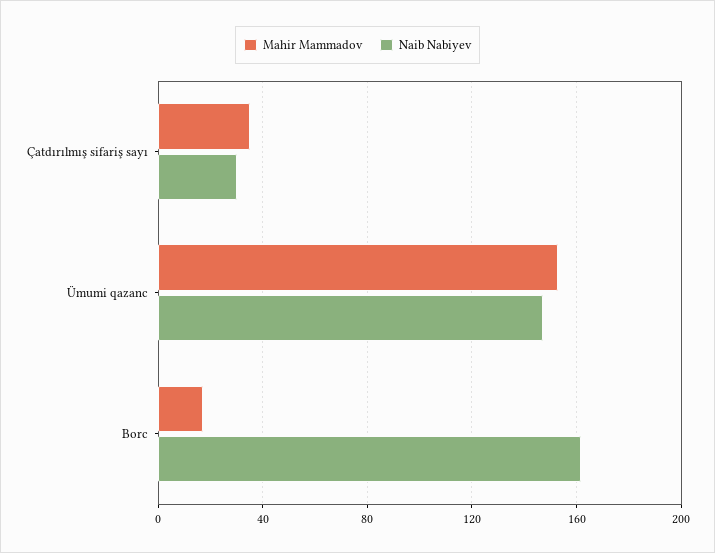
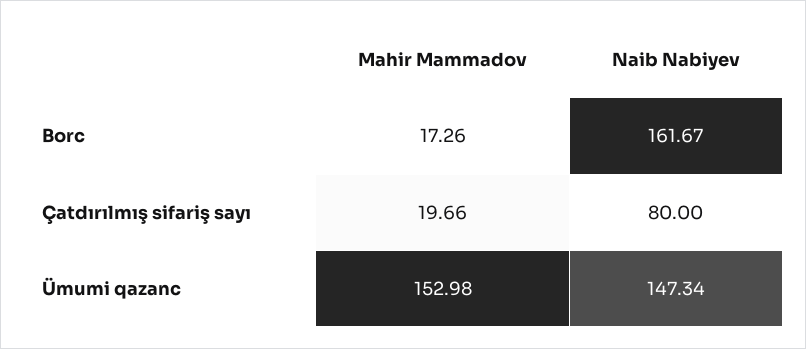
  {
    "Mahir Mammadov": {
-     "Çatdırılmış sifariş sayı": 35,
+     "Çatdırılmış sifariş sayı": 19.66,
      "Ümumi qazanc": 152.98,
      "Borc": 17.26
    },
    "Naib Nabiyev": {
-     "Çatdırılmış sifariş sayı": 30,
+     "Çatdırılmış sifariş sayı": 80,
      "Ümumi qazanc": 147.34,
      "Borc": 161.67
    }
  }

